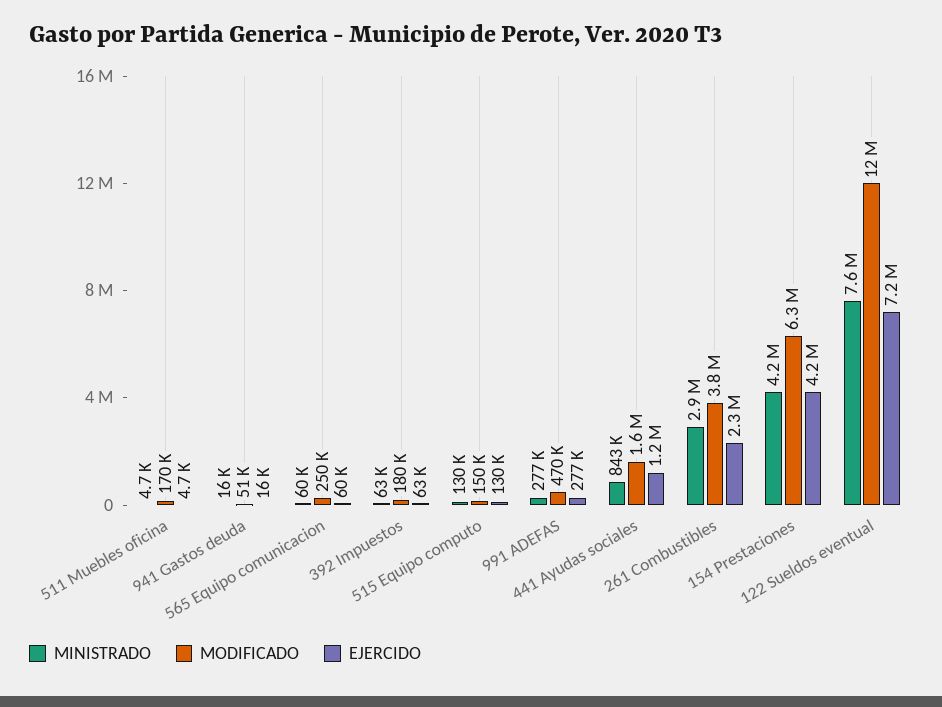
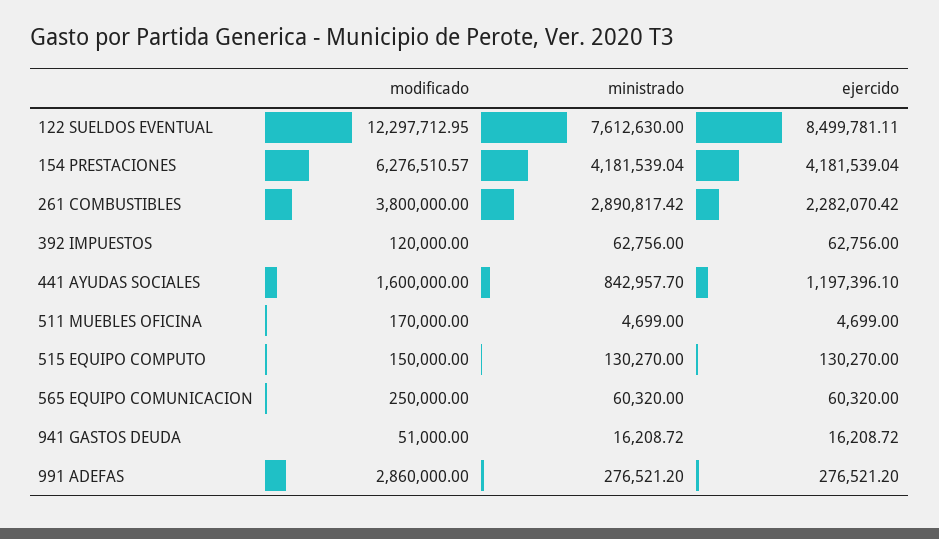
  {
    "MINISTRADO": {
      "511 Muebles oficina": 4699,
      "941 Gastos deuda": 16208.72,
      "565 Equipo comunicacion": 60320,
      "392 Impuestos": 62756,
      "515 Equipo computo": 130270,
      "991 ADEFAS": 276521.2,
      "441 Ayudas sociales": 842957.7,
      "261 Combustibles": 2890817.42,
      "154 Prestaciones": 4181539.04,
      "122 Sueldos eventual": 7612630
    },
    "MODIFICADO": {
      "511 Muebles oficina": 170000,
      "941 Gastos deuda": 51000,
      "565 Equipo comunicacion": 250000,
-     "392 Impuestos": 180000,
+     "392 Impuestos": 120000,
      "515 Equipo computo": 150000,
-     "991 ADEFAS": 470000,
+     "991 ADEFAS": 2860000,
      "441 Ayudas sociales": 1600000,
      "261 Combustibles": 3800000,
      "154 Prestaciones": 6276510.57,
      "122 Sueldos eventual": 12297712.95
    },
    "EJERCIDO": {
      "511 Muebles oficina": 4699,
      "941 Gastos deuda": 16208.72,
      "565 Equipo comunicacion": 60320,
      "392 Impuestos": 62756,
      "515 Equipo computo": 130270,
      "991 ADEFAS": 276521.2,
      "441 Ayudas sociales": 1197396.1,
      "261 Combustibles": 2282070.42,
      "154 Prestaciones": 4181539.04,
-     "122 Sueldos eventual": 7200000
+     "122 Sueldos eventual": 8499781.11
    }
  }

